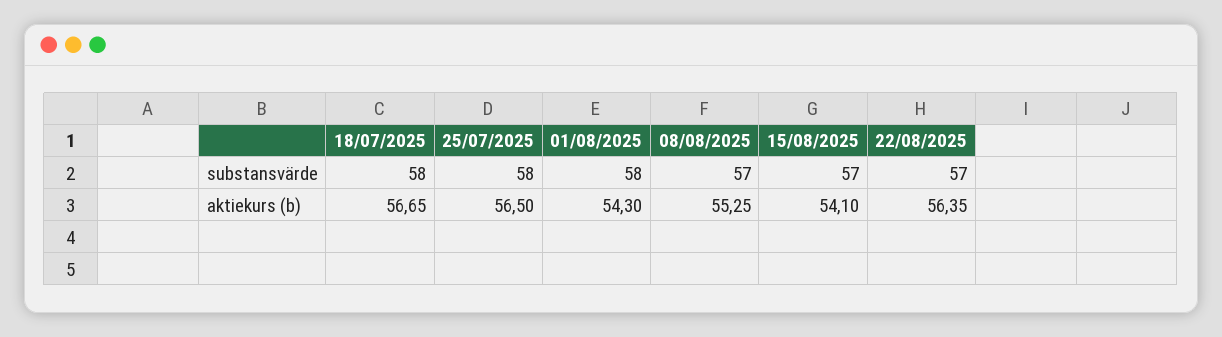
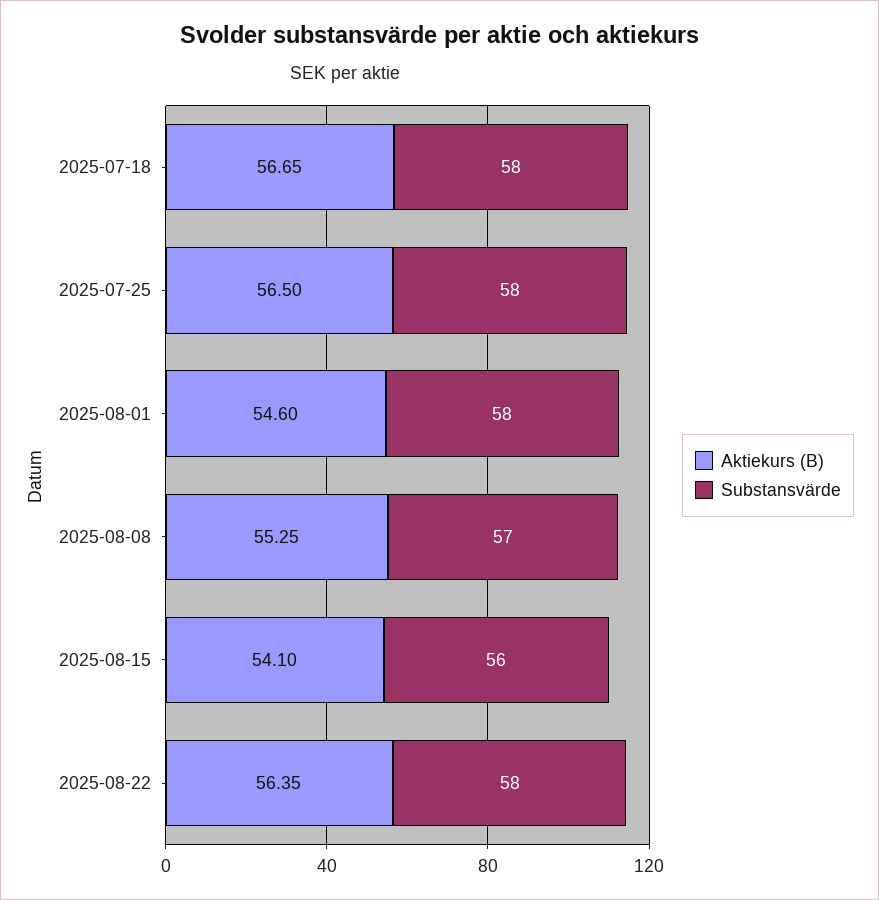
  {
    "substansvärde": {
      "18/07/2025": 58,
      "25/07/2025": 58,
      "01/08/2025": 58,
      "08/08/2025": 57,
-     "15/08/2025": 57,
+     "15/08/2025": 56,
-     "22/08/2025": 57
+     "22/08/2025": 58
    },
    "aktiekurs (b)": {
      "18/07/2025": 56.65,
      "25/07/2025": 56.5,
-     "01/08/2025": 54.3,
+     "01/08/2025": 54.6,
      "08/08/2025": 55.25,
      "15/08/2025": 54.1,
      "22/08/2025": 56.35
    }
  }

